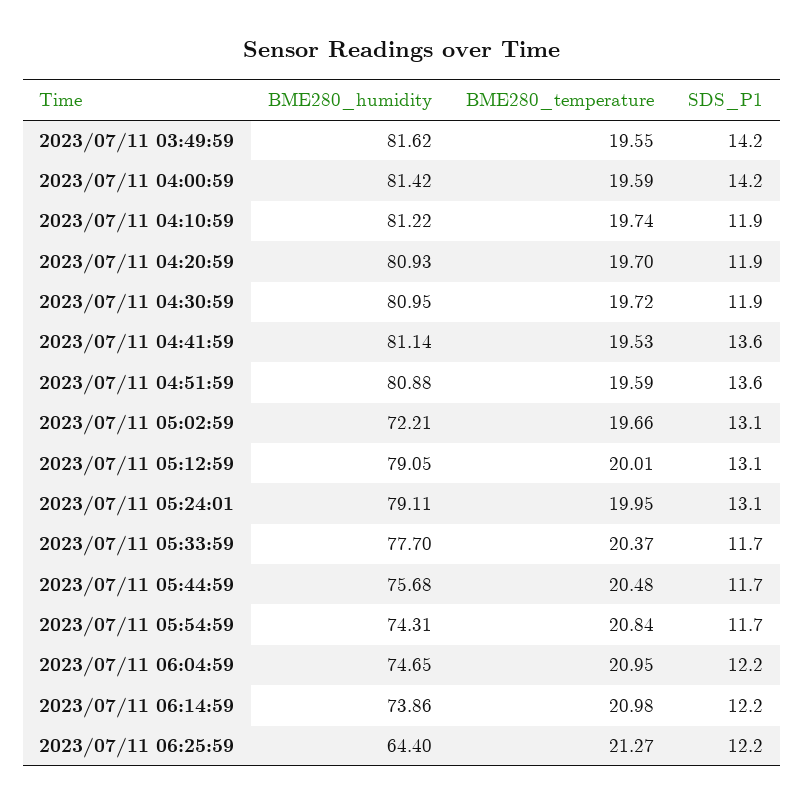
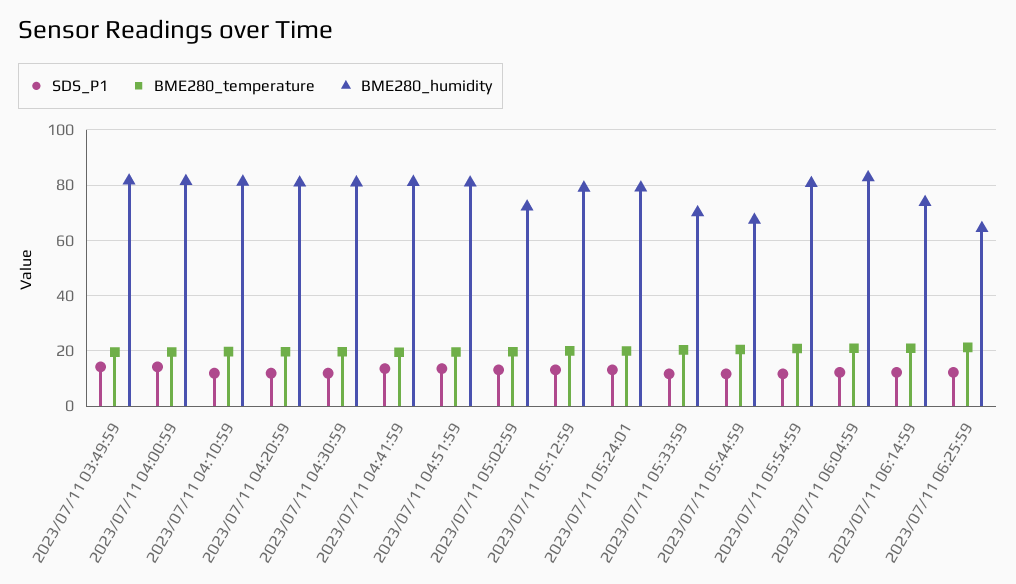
  {
    "BME280_humidity": {
      "2023/07/11 03:49:59": 81.62,
      "2023/07/11 04:00:59": 81.42,
      "2023/07/11 04:10:59": 81.22,
      "2023/07/11 04:20:59": 80.93,
      "2023/07/11 04:30:59": 80.95,
      "2023/07/11 04:41:59": 81.14,
      "2023/07/11 04:51:59": 80.88,
      "2023/07/11 05:02:59": 72.21,
      "2023/07/11 05:12:59": 79.05,
      "2023/07/11 05:24:01": 79.11,
-     "2023/07/11 05:33:59": 77.7,
+     "2023/07/11 05:33:59": 70,
-     "2023/07/11 05:44:59": 75.68,
+     "2023/07/11 05:44:59": 67.5,
-     "2023/07/11 05:54:59": 74.31,
+     "2023/07/11 05:54:59": 80,
-     "2023/07/11 06:04:59": 74.65,
+     "2023/07/11 06:04:59": 82.5,
      "2023/07/11 06:14:59": 73.86,
      "2023/07/11 06:25:59": 64.4
    },
    "BME280_temperature": {
      "2023/07/11 03:49:59": 19.55,
      "2023/07/11 04:00:59": 19.59,
      "2023/07/11 04:10:59": 19.74,
      "2023/07/11 04:20:59": 19.7,
      "2023/07/11 04:30:59": 19.72,
      "2023/07/11 04:41:59": 19.53,
      "2023/07/11 04:51:59": 19.59,
      "2023/07/11 05:02:59": 19.66,
      "2023/07/11 05:12:59": 20.01,
      "2023/07/11 05:24:01": 19.95,
      "2023/07/11 05:33:59": 20.37,
      "2023/07/11 05:44:59": 20.48,
      "2023/07/11 05:54:59": 20.84,
      "2023/07/11 06:04:59": 20.95,
      "2023/07/11 06:14:59": 20.98,
      "2023/07/11 06:25:59": 21.27
    },
    "SDS_P1": {
      "2023/07/11 03:49:59": 14.2,
      "2023/07/11 04:00:59": 14.2,
      "2023/07/11 04:10:59": 11.9,
      "2023/07/11 04:20:59": 11.9,
      "2023/07/11 04:30:59": 11.9,
      "2023/07/11 04:41:59": 13.6,
      "2023/07/11 04:51:59": 13.6,
      "2023/07/11 05:02:59": 13.1,
      "2023/07/11 05:12:59": 13.1,
      "2023/07/11 05:24:01": 13.1,
      "2023/07/11 05:33:59": 11.7,
      "2023/07/11 05:44:59": 11.7,
      "2023/07/11 05:54:59": 11.7,
      "2023/07/11 06:04:59": 12.2,
      "2023/07/11 06:14:59": 12.2,
      "2023/07/11 06:25:59": 12.2
    }
  }

